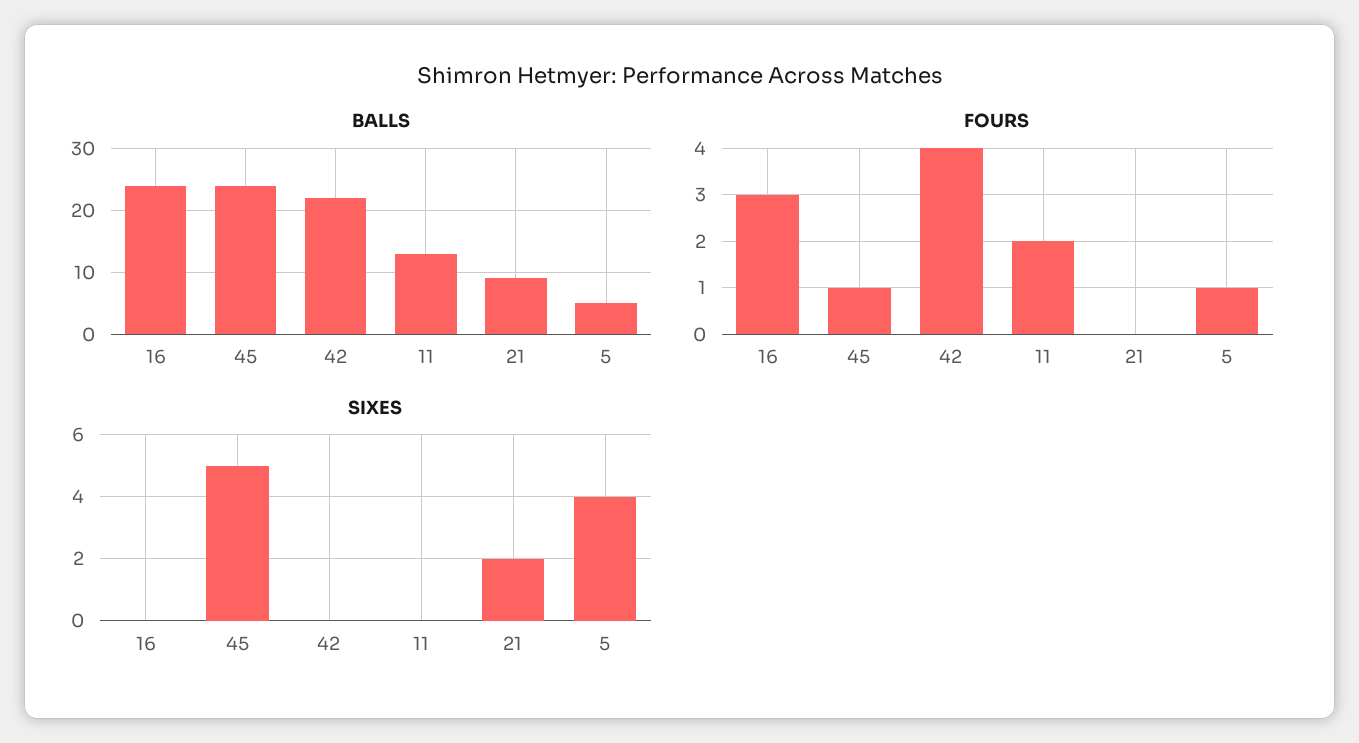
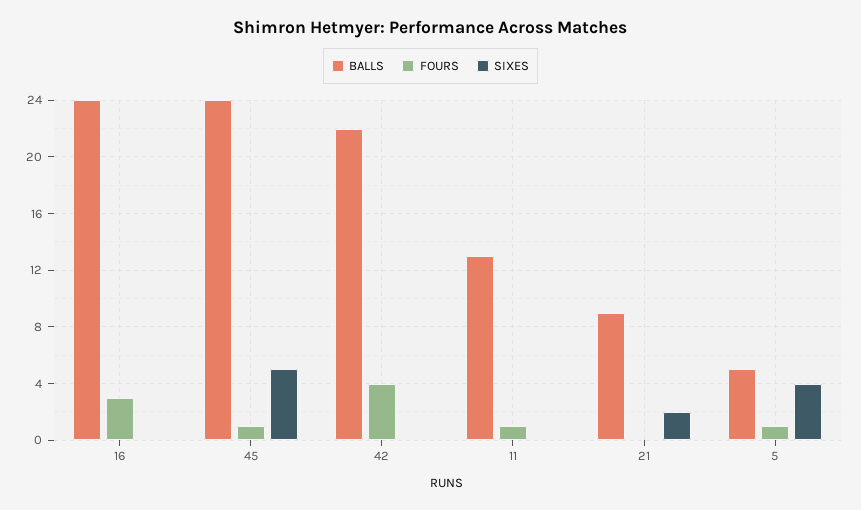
  {
    "BALLS": {
      "16": 24,
      "45": 24,
      "42": 22,
      "11": 13,
      "21": 9,
      "5": 5
    },
    "FOURS": {
      "16": 3,
      "45": 1,
      "42": 4,
-     "11": 2,
+     "11": 1,
      "21": 0,
      "5": 1
    },
    "SIXES": {
      "16": 0,
      "45": 5,
      "42": 0,
      "11": 0,
      "21": 2,
      "5": 4
    }
  }

